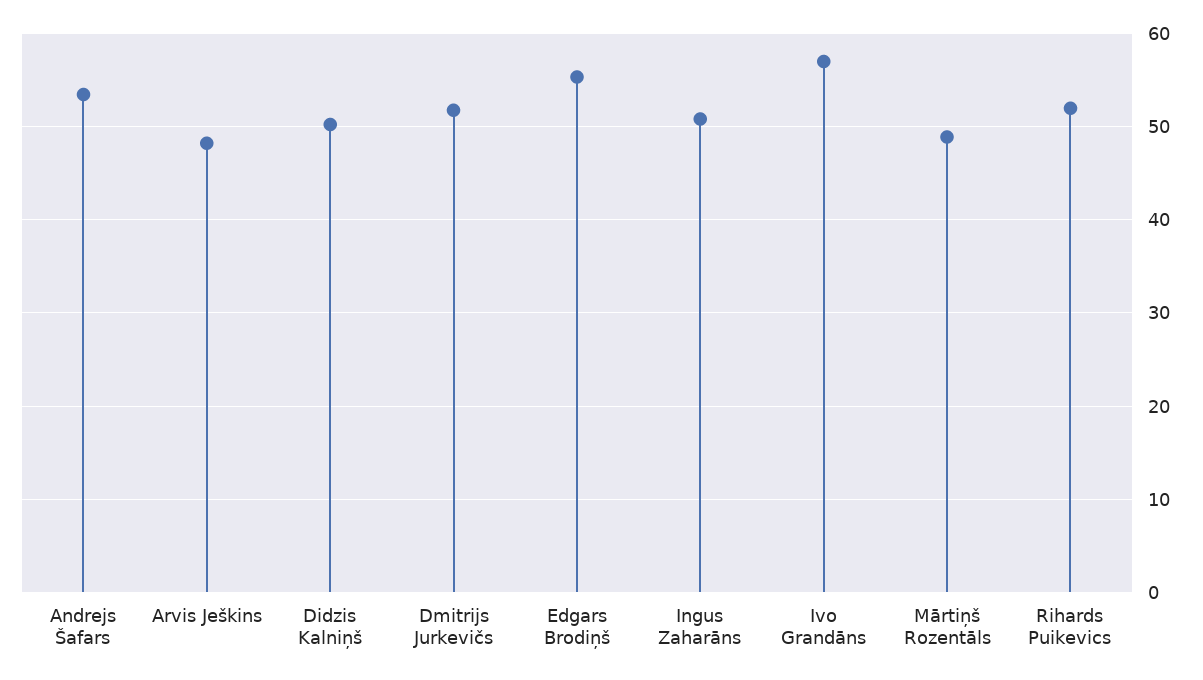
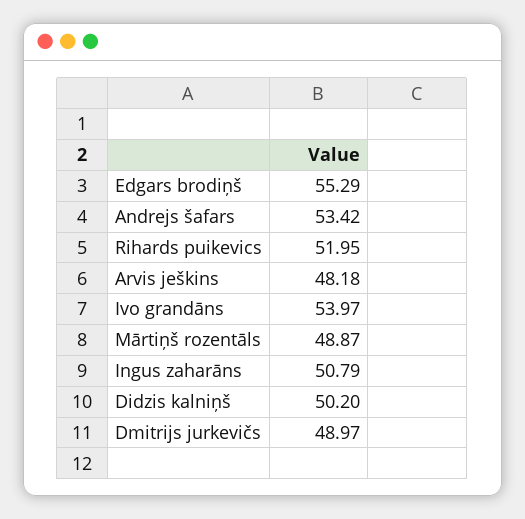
  {
    "Andrejs Šafars": 53.42,
    "Arvis Ješkins": 48.18,
    "Didzis Kalniņš": 50.2,
-   "Dmitrijs Jurkevičs": 52,
+   "Dmitrijs Jurkevičs": 48.97,
    "Edgars Brodiņš": 55.29,
    "Ingus Zaharāns": 50.79,
-   "Ivo Grandāns": 57,
+   "Ivo Grandāns": 53.97,
    "Mārtiņš Rozentāls": 48.87,
    "Rihards Puikevics": 51.95
  }

